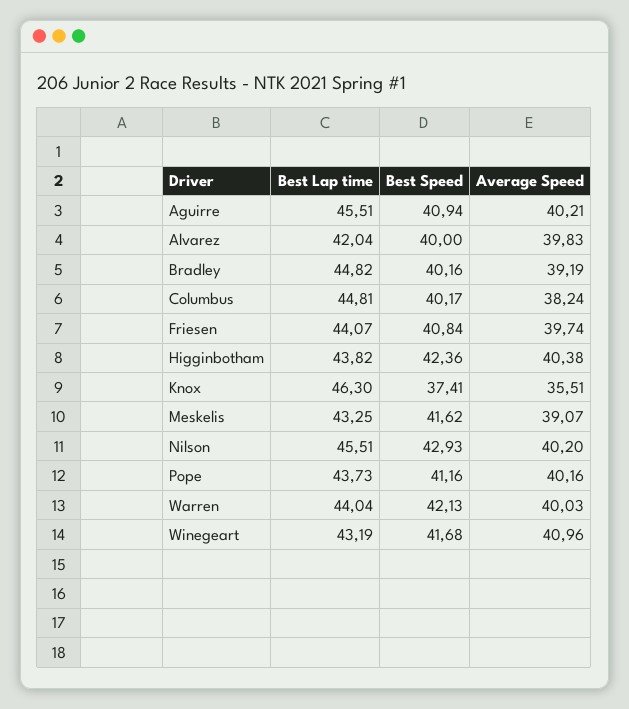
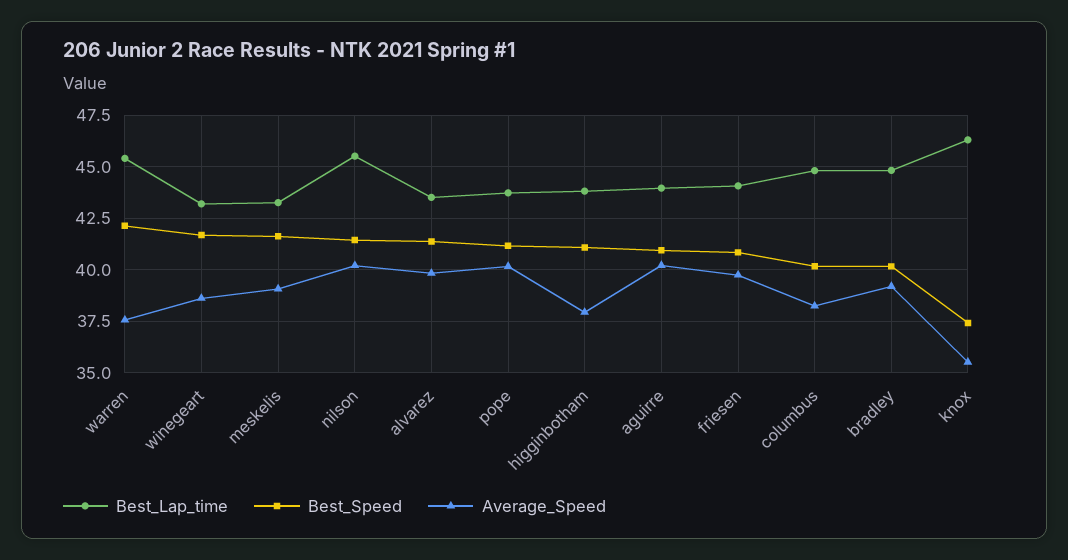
  {
    "Best Lap time": {
-     "Aguirre": 45.51,
+     "Aguirre": 44,
-     "Alvarez": 42.04,
+     "Alvarez": 43.5,
      "Bradley": 44.82,
      "Columbus": 44.81,
      "Friesen": 44.07,
      "Higginbotham": 43.82,
      "Knox": 46.3,
      "Meskelis": 43.25,
      "Nilson": 45.51,
      "Pope": 43.73,
-     "Warren": 44.04,
+     "Warren": 45.5,
      "Winegeart": 43.19
    },
    "Best Speed": {
      "Aguirre": 40.94,
-     "Alvarez": 40,
+     "Alvarez": 41.5,
      "Bradley": 40.16,
      "Columbus": 40.17,
      "Friesen": 40.84,
-     "Higginbotham": 42.36,
+     "Higginbotham": 41,
      "Knox": 37.41,
      "Meskelis": 41.62,
-     "Nilson": 42.93,
+     "Nilson": 41.5,
      "Pope": 41.16,
      "Warren": 42.13,
      "Winegeart": 41.68
    },
    "Average Speed": {
      "Aguirre": 40.21,
      "Alvarez": 39.83,
      "Bradley": 39.19,
      "Columbus": 38.24,
      "Friesen": 39.74,
-     "Higginbotham": 40.38,
+     "Higginbotham": 38,
      "Knox": 35.51,
      "Meskelis": 39.07,
      "Nilson": 40.2,
      "Pope": 40.16,
-     "Warren": 40.03,
+     "Warren": 37.5,
-     "Winegeart": 40.96
+     "Winegeart": 38.5
    }
  }

